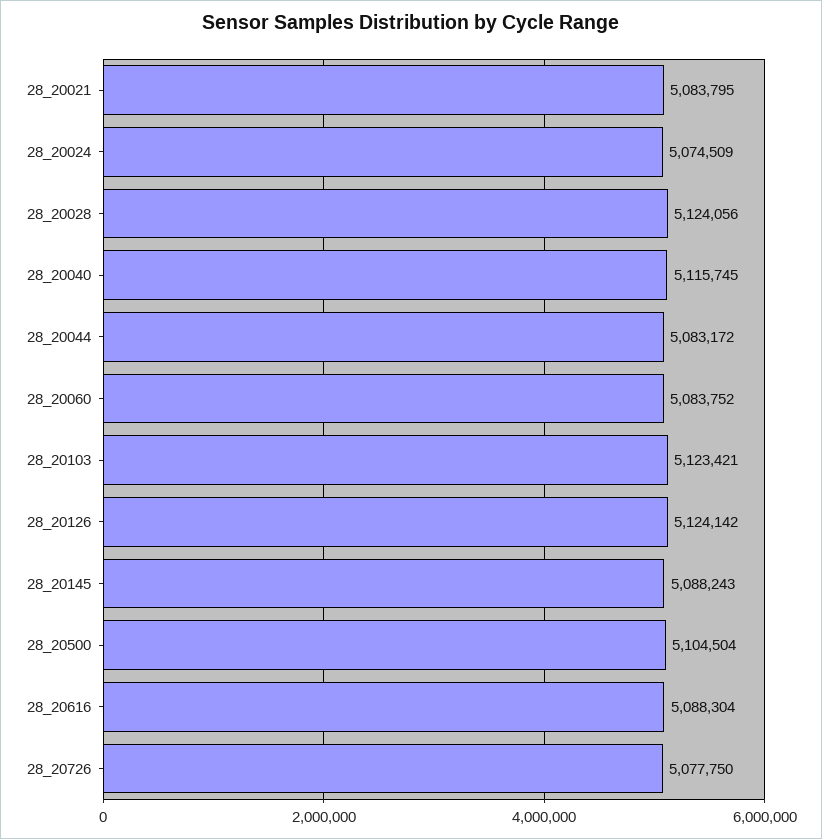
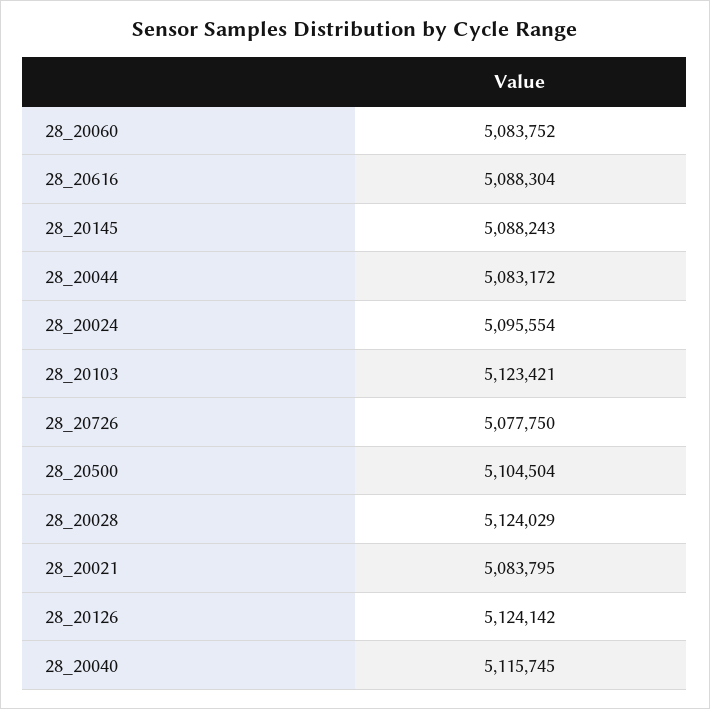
  {
    "28_20021": 5083795,
-   "28_20024": 5074509,
+   "28_20024": 5095554,
-   "28_20028": 5124056,
+   "28_20028": 5124029,
    "28_20040": 5115745,
    "28_20044": 5083172,
    "28_20060": 5083752,
    "28_20103": 5123421,
    "28_20126": 5124142,
    "28_20145": 5088243,
    "28_20500": 5104504,
    "28_20616": 5088304,
    "28_20726": 5077750
  }

